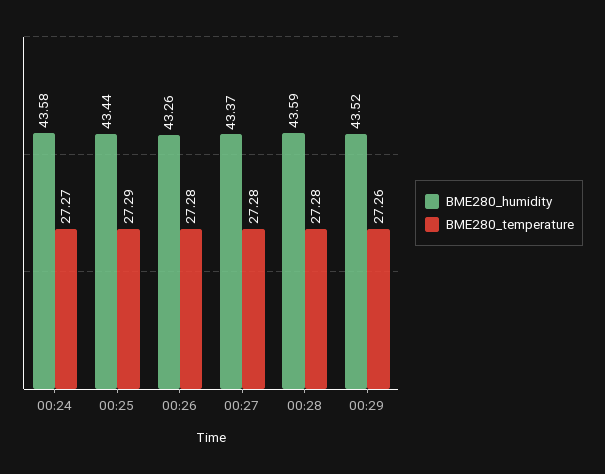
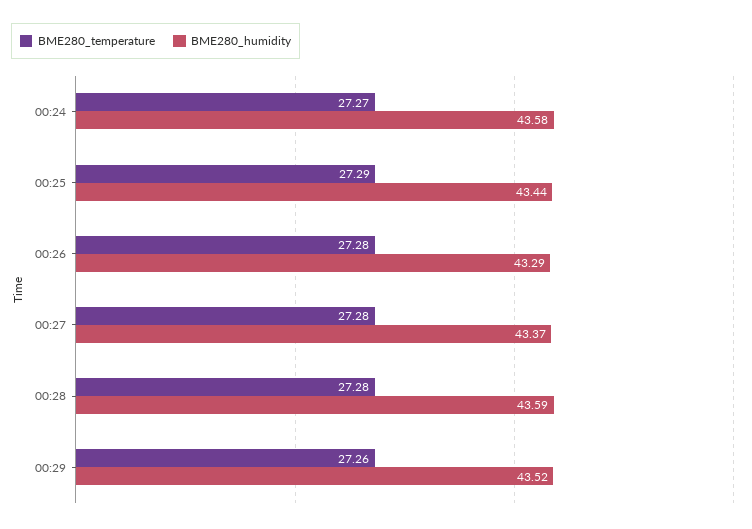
  {
    "BME280_humidity": {
      "00:24": 43.58,
      "00:25": 43.44,
-     "00:26": 43.26,
+     "00:26": 43.29,
      "00:27": 43.37,
      "00:28": 43.59,
      "00:29": 43.52
    },
    "BME280_temperature": {
      "00:24": 27.27,
      "00:25": 27.29,
      "00:26": 27.28,
      "00:27": 27.28,
      "00:28": 27.28,
      "00:29": 27.26
    }
  }

